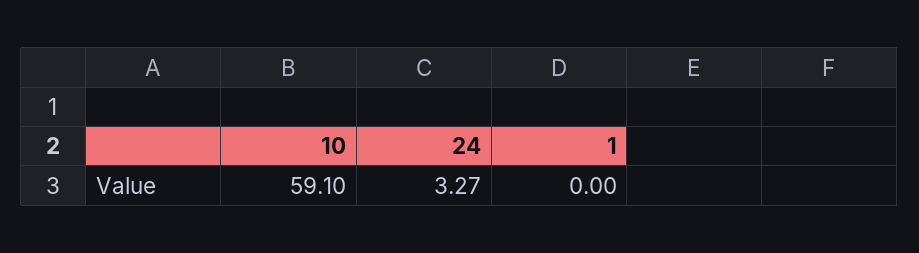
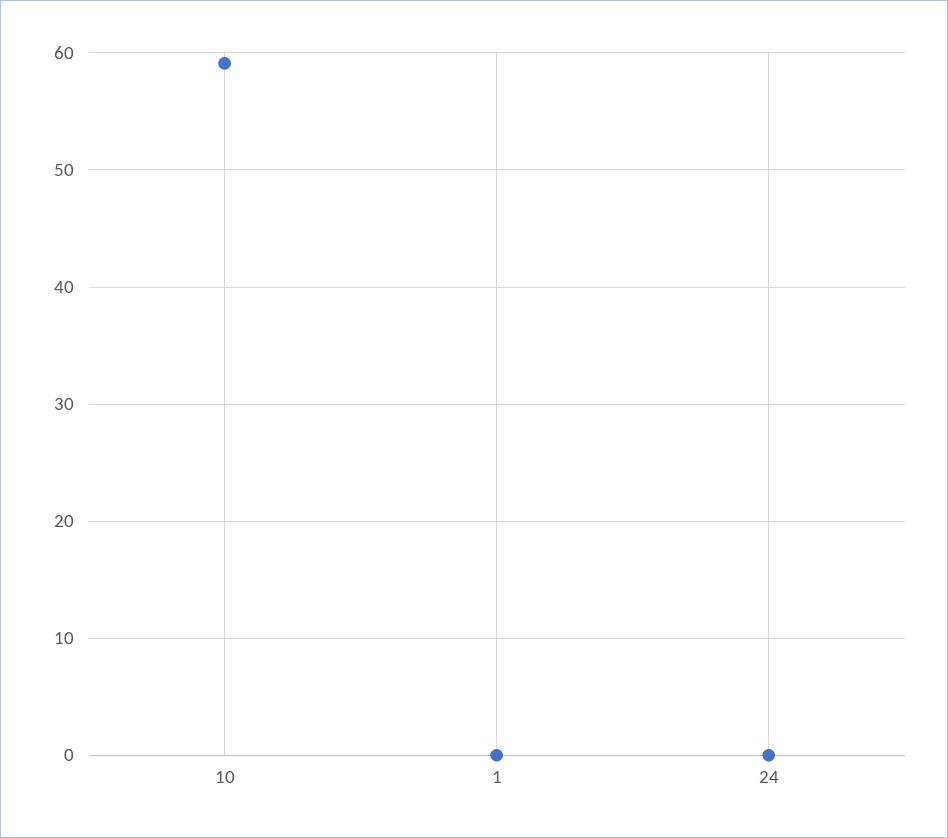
  {
    "10": 59.1,
-   "24": 3.27,
+   "24": 0,
    "1": 0
  }

